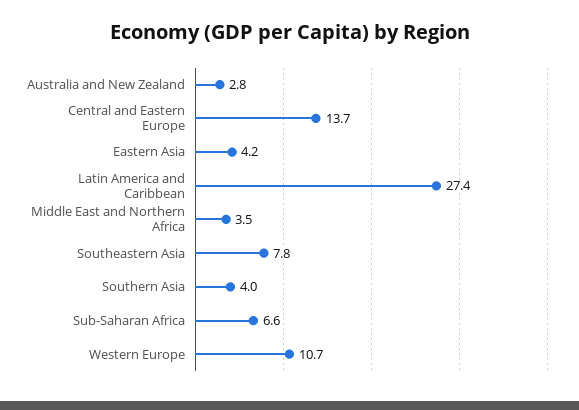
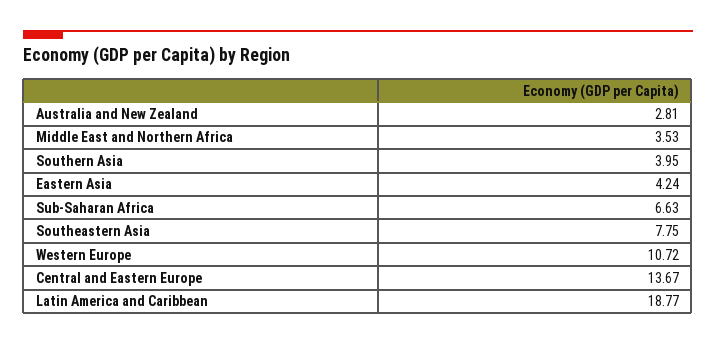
  {
    "Australia and New Zealand": 2.81,
    "Central and Eastern Europe": 13.67,
    "Eastern Asia": 4.24,
-   "Latin America and Caribbean": 27.4,
+   "Latin America and Caribbean": 18.77,
    "Middle East and Northern Africa": 3.53,
    "Southeastern Asia": 7.75,
    "Southern Asia": 3.95,
    "Sub-Saharan Africa": 6.63,
    "Western Europe": 10.72
  }

